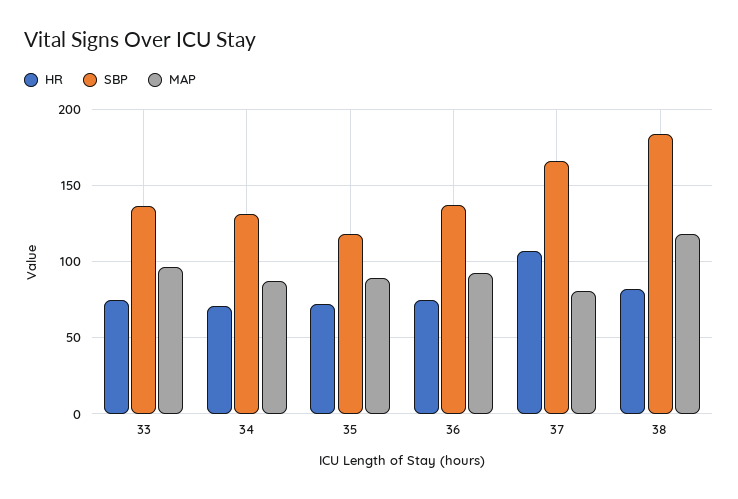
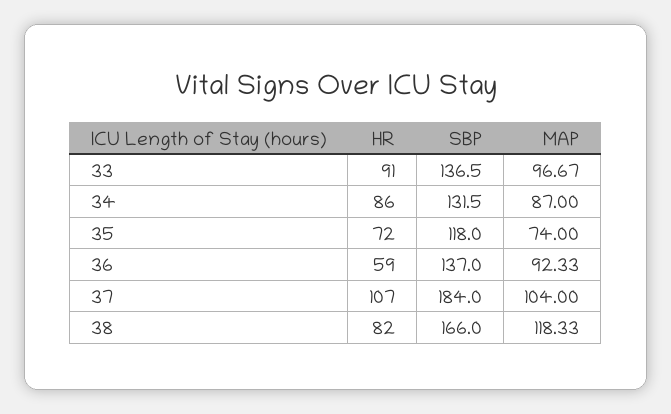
  {
    "HR": {
-     "33": 75,
+     "33": 91,
-     "34": 70,
+     "34": 86,
      "35": 72,
-     "36": 75,
+     "36": 59,
      "37": 107,
      "38": 82
    },
    "SBP": {
      "33": 136.5,
      "34": 131.5,
      "35": 118,
      "36": 137,
-     "37": 165,
+     "37": 184,
-     "38": 185
+     "38": 166
    },
    "MAP": {
      "33": 96.67,
      "34": 87,
-     "35": 90,
+     "35": 74,
      "36": 92.33,
-     "37": 80,
+     "37": 104,
      "38": 118.33
    }
  }

